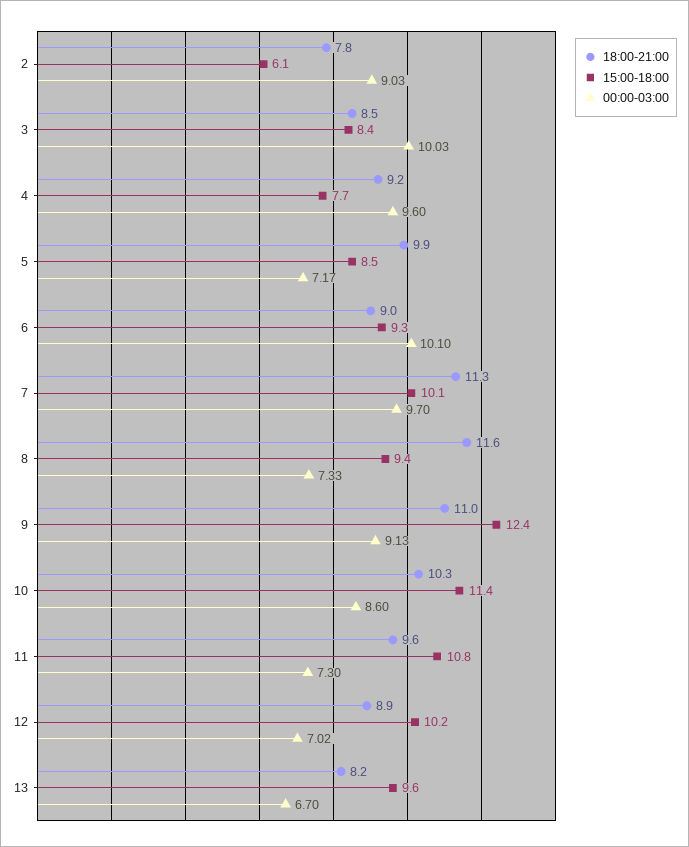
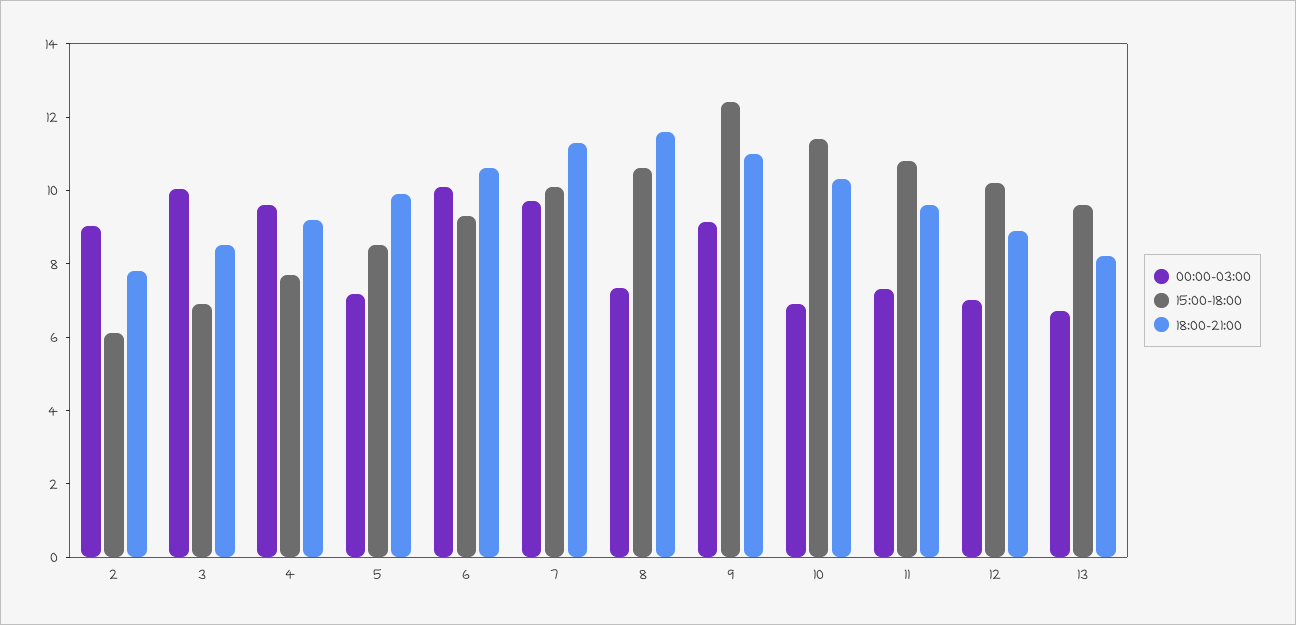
  {
    "18:00-21:00": {
      "2": 7.8,
      "3": 8.5,
      "4": 9.2,
      "5": 9.9,
-     "6": 9,
+     "6": 10.5,
      "7": 11.3,
      "8": 11.6,
      "9": 11,
      "10": 10.3,
      "11": 9.6,
      "12": 8.9,
      "13": 8.2
    },
    "15:00-18:00": {
      "2": 6.1,
-     "3": 8.4,
+     "3": 7,
      "4": 7.7,
      "5": 8.5,
      "6": 9.3,
      "7": 10.1,
-     "8": 9.4,
+     "8": 10.5,
      "9": 12.4,
      "10": 11.4,
      "11": 10.8,
      "12": 10.2,
      "13": 9.6
    },
    "00:00-03:00": {
      "2": 9.03,
      "3": 10.03,
      "4": 9.6,
      "5": 7.17,
      "6": 10.1,
      "7": 9.7,
      "8": 7.33,
      "9": 9.13,
-     "10": 8.6,
+     "10": 7,
      "11": 7.3,
      "12": 7.02,
      "13": 6.7
    }
  }

